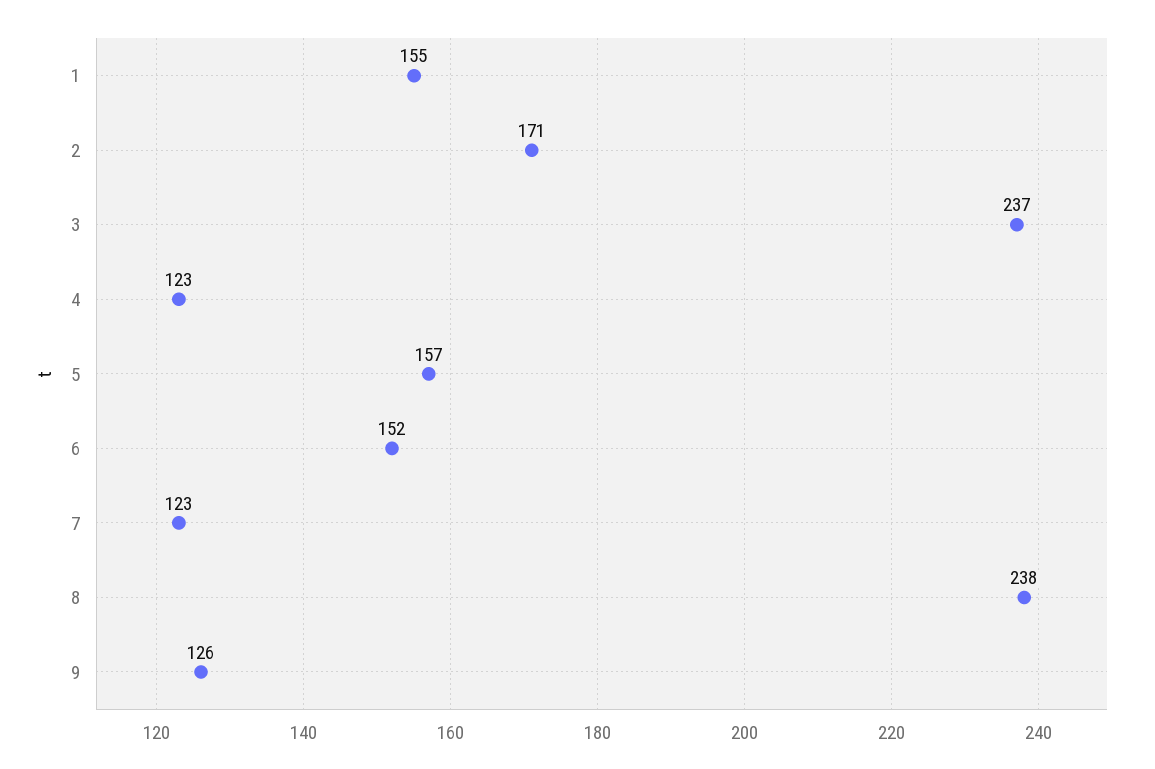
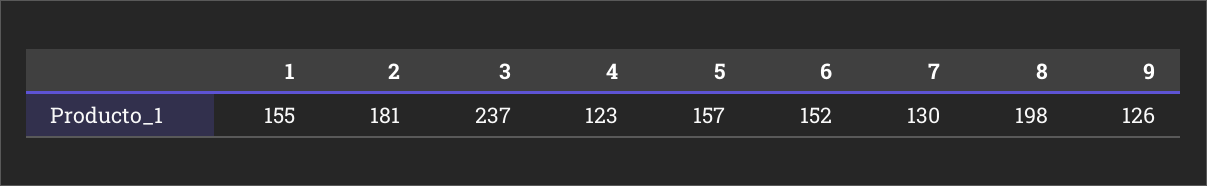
  {
    "1": 155,
-   "2": 171,
+   "2": 181,
    "3": 237,
    "4": 123,
    "5": 157,
    "6": 152,
-   "7": 123,
+   "7": 130,
-   "8": 238,
+   "8": 198,
    "9": 126
  }

